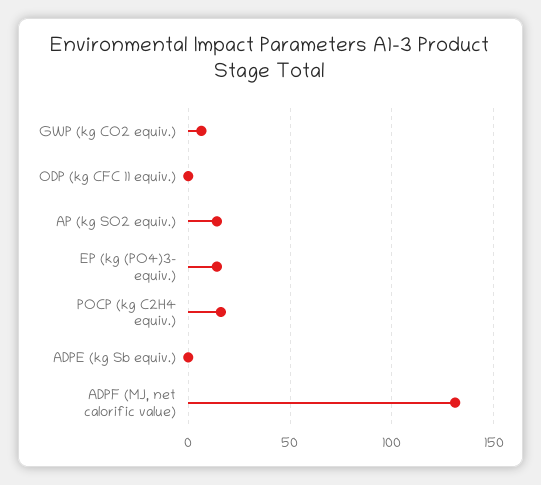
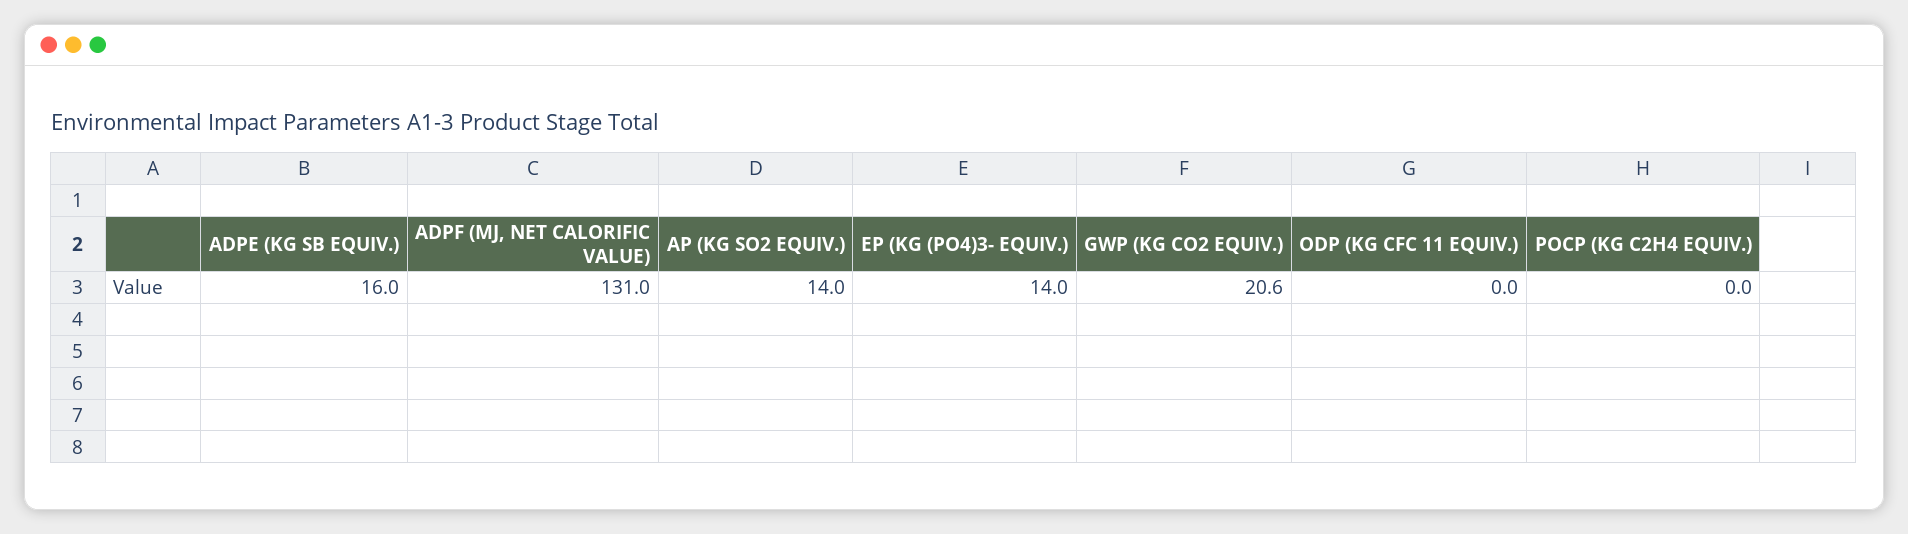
  {
-   "GWP (kg CO2 equiv.)": 5,
+   "GWP (kg CO2 equiv.)": 20.6,
    "ODP (kg CFC 11 equiv.)": 0,
    "AP (kg SO2 equiv.)": 14,
    "EP (kg (PO4)3- equiv.)": 14,
-   "POCP (kg C2H4 equiv.)": 15,
+   "POCP (kg C2H4 equiv.)": 0,
-   "ADPE (kg Sb equiv.)": 0,
+   "ADPE (kg Sb equiv.)": 16,
    "ADPF (MJ, net calorific value)": 131
  }

